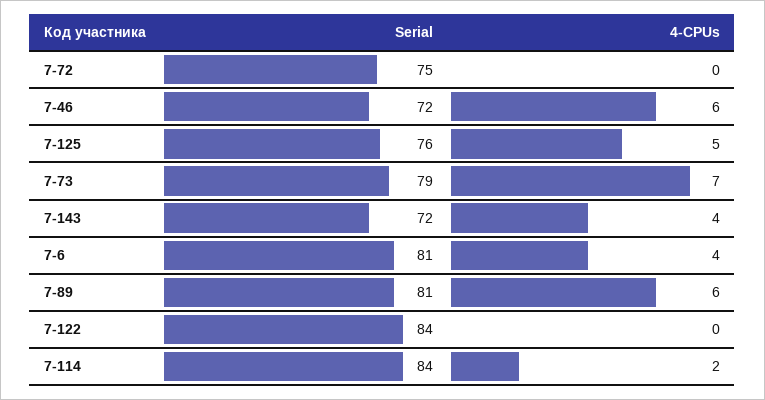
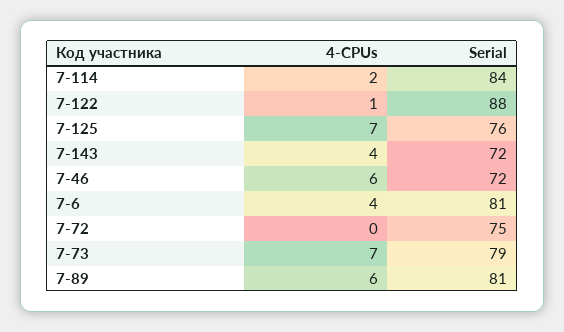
  {
    "Serial": {
      "7-72": 75,
      "7-46": 72,
      "7-125": 76,
      "7-73": 79,
      "7-143": 72,
      "7-6": 81,
      "7-89": 81,
-     "7-122": 84,
+     "7-122": 88,
      "7-114": 84
    },
    "4-CPUs": {
      "7-72": 0,
      "7-46": 6,
-     "7-125": 5,
+     "7-125": 7,
      "7-73": 7,
      "7-143": 4,
      "7-6": 4,
      "7-89": 6,
-     "7-122": 0,
+     "7-122": 1,
      "7-114": 2
    }
  }

